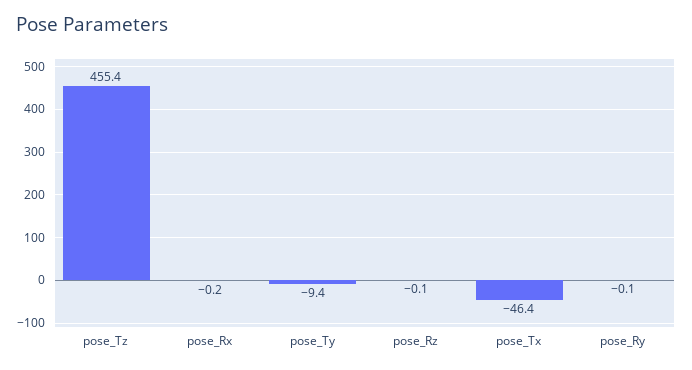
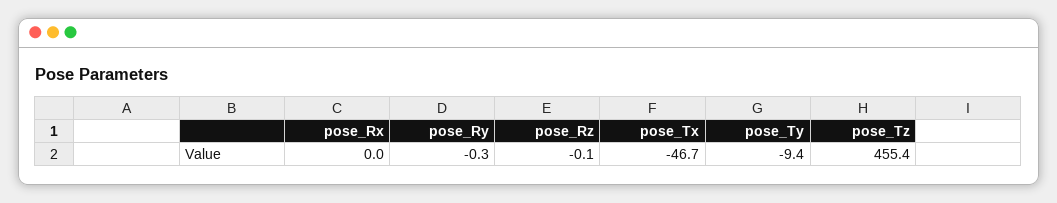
  {
    "pose_Tz": 455.4,
-   "pose_Rx": -0.2,
+   "pose_Rx": 0,
    "pose_Ty": -9.4,
    "pose_Rz": -0.1,
-   "pose_Tx": -46.4,
+   "pose_Tx": -46.7,
-   "pose_Ry": -0.1
+   "pose_Ry": -0.3
  }

